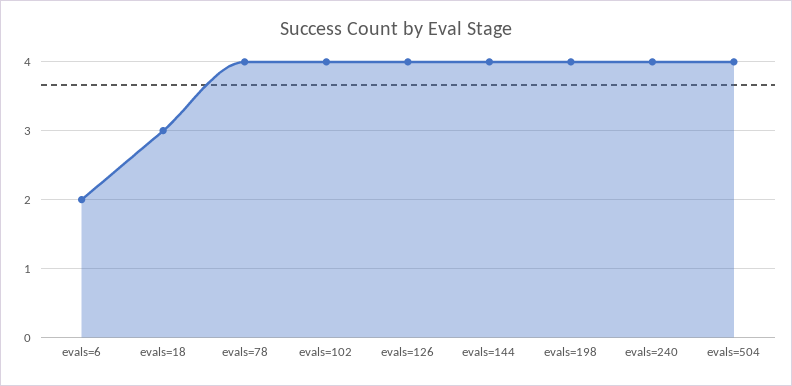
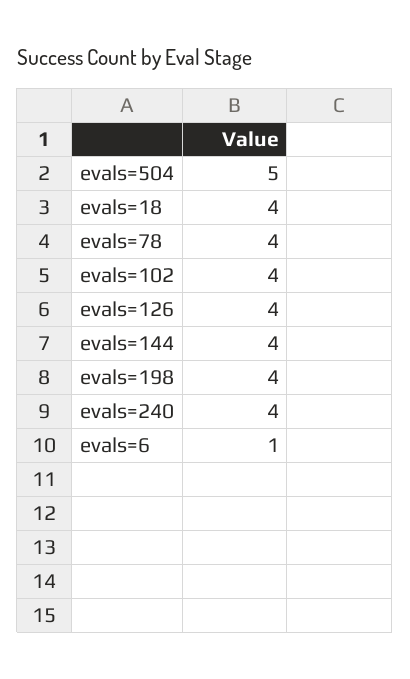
  {
-   "evals=6": 2,
+   "evals=6": 1,
-   "evals=18": 3,
+   "evals=18": 4,
    "evals=78": 4,
    "evals=102": 4,
    "evals=126": 4,
    "evals=144": 4,
    "evals=198": 4,
    "evals=240": 4,
-   "evals=504": 4
+   "evals=504": 5
  }

